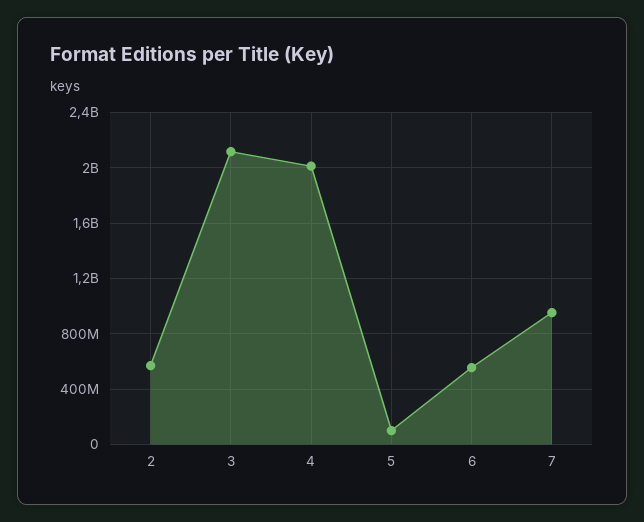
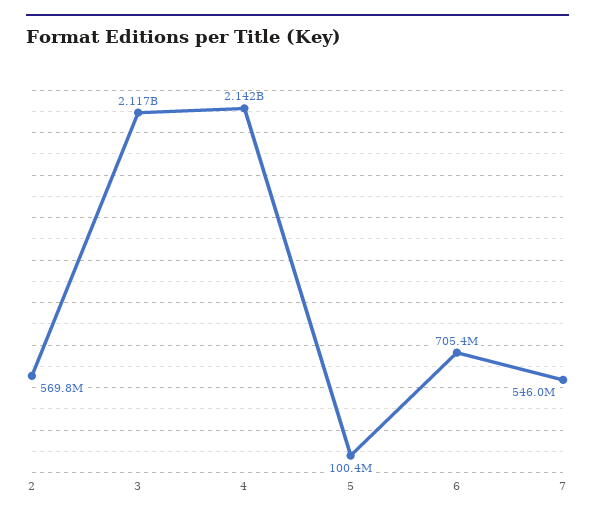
  {
    "2": 569800000,
    "3": 2117000000,
-   "4": 2000000000,
+   "4": 2142000000,
    "5": 100400000,
-   "6": 550000000,
+   "6": 705400000,
-   "7": 950000000
+   "7": 546000000
  }

